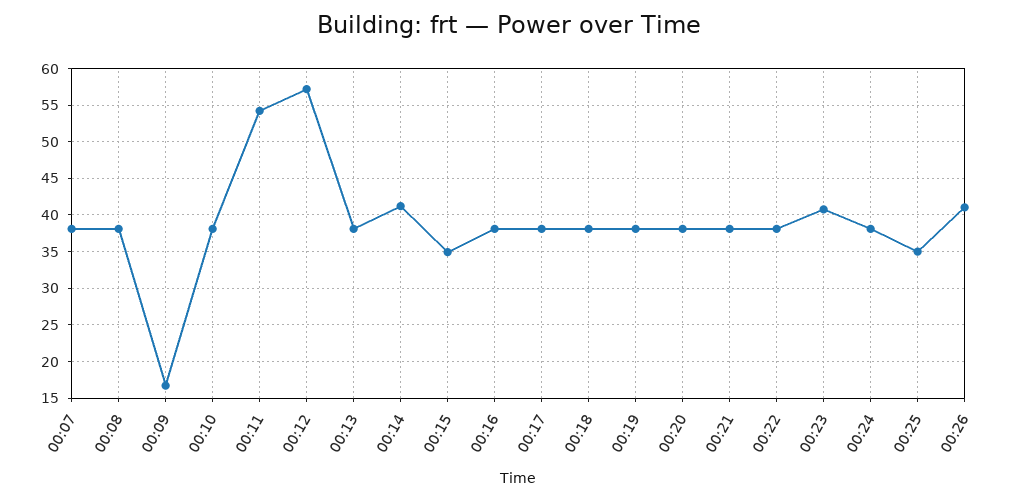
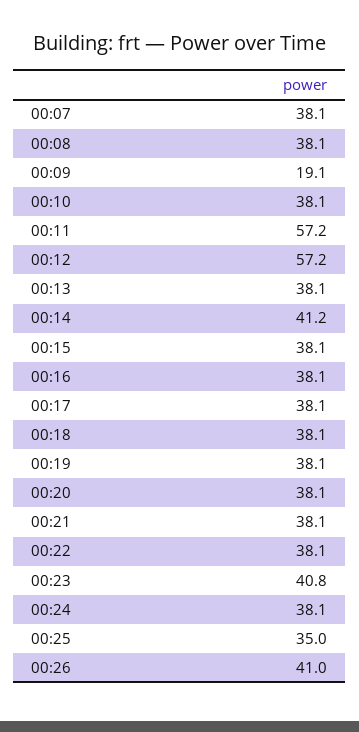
  {
    "00:07": 38.1,
    "00:08": 38.1,
-   "00:09": 17,
+   "00:09": 19.1,
    "00:10": 38.1,
-   "00:11": 54,
+   "00:11": 57.2,
    "00:12": 57.2,
    "00:13": 38.1,
    "00:14": 41.2,
-   "00:15": 35,
+   "00:15": 38.1,
    "00:16": 38.1,
    "00:17": 38.1,
    "00:18": 38.1,
    "00:19": 38.1,
    "00:20": 38.1,
    "00:21": 38.1,
    "00:22": 38.1,
    "00:23": 40.8,
    "00:24": 38.1,
    "00:25": 35,
    "00:26": 41
  }

